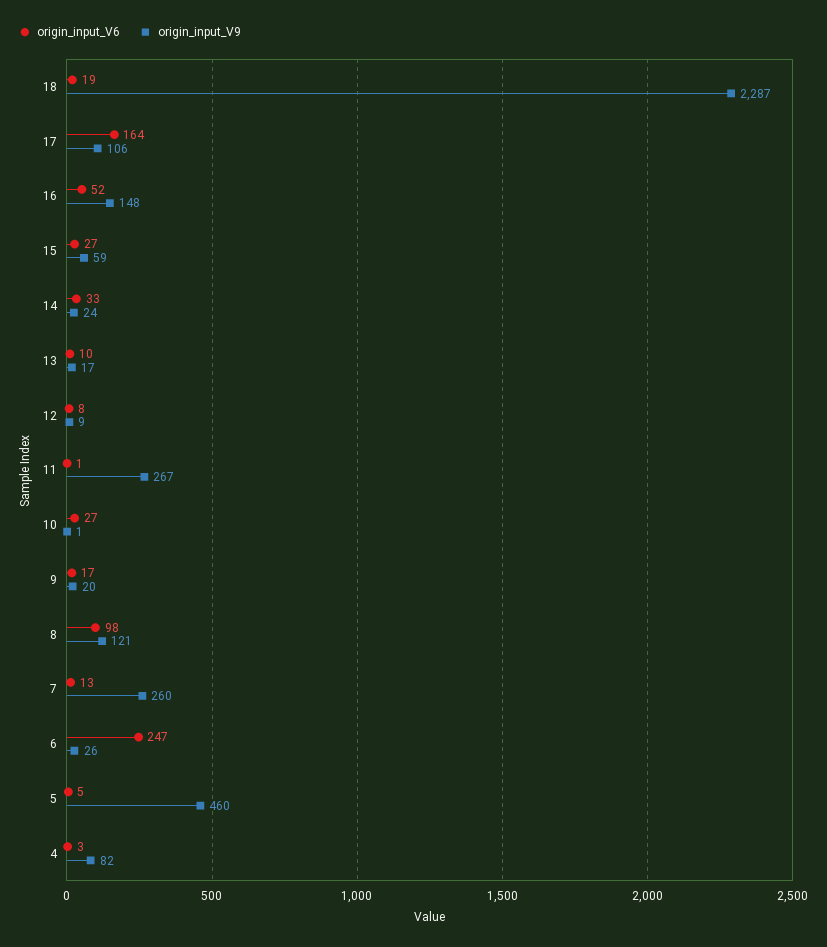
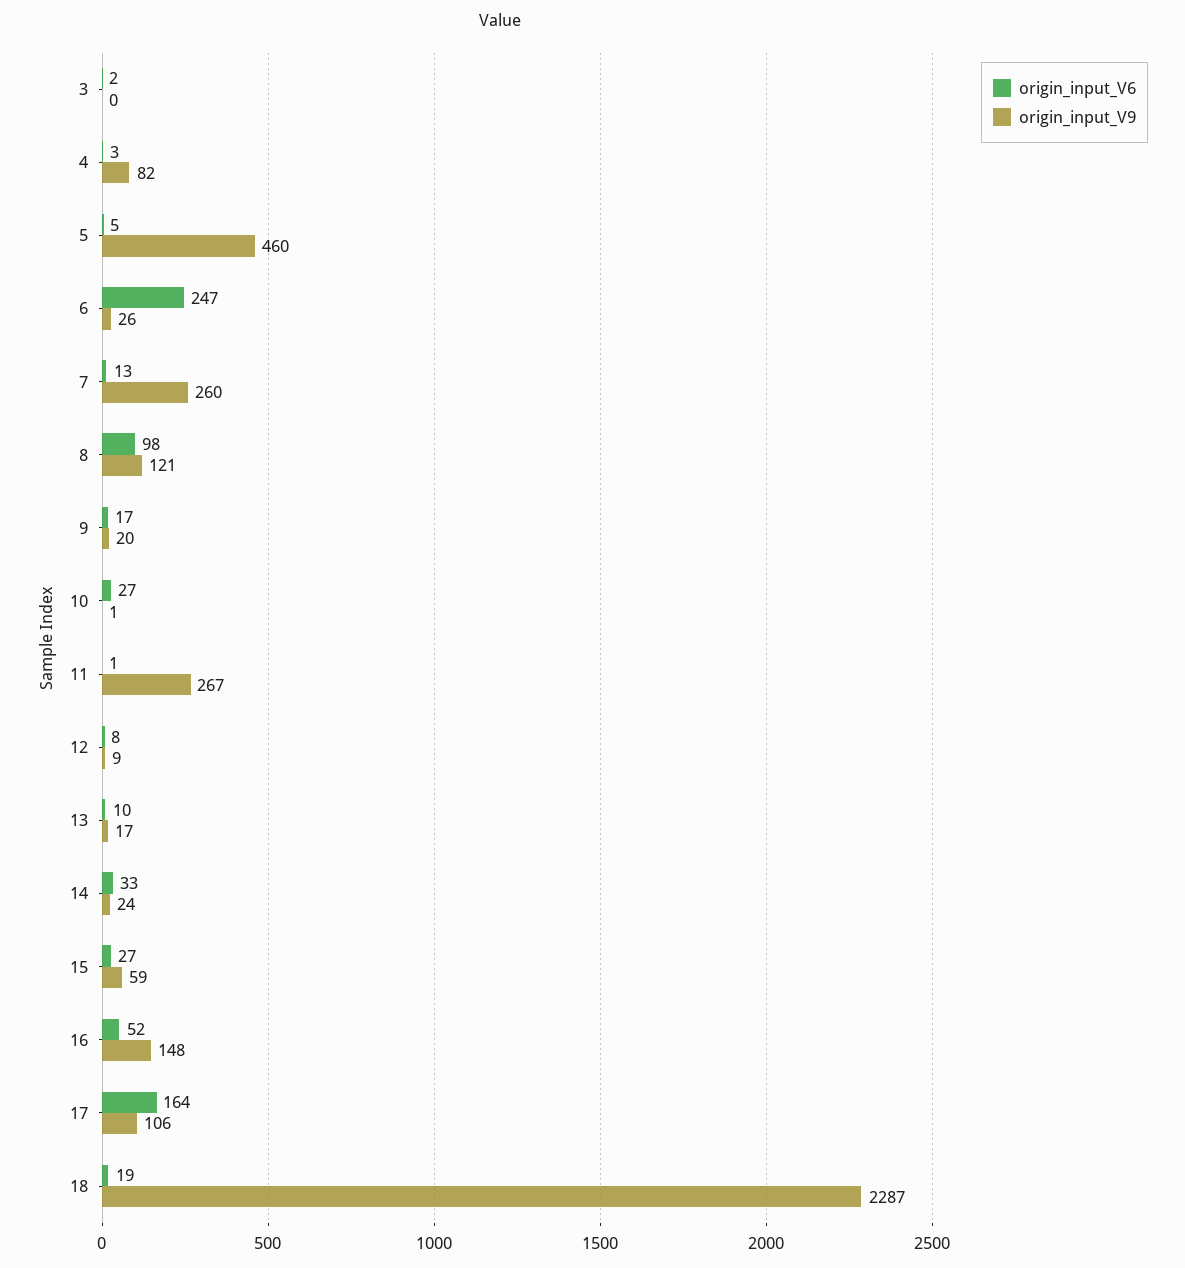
  {
    "origin_input_V6": {
      "18": 19,
      "17": 164,
      "16": 52,
      "15": 27,
      "14": 33,
      "13": 10,
      "12": 8,
      "11": 1,
      "10": 27,
      "9": 17,
      "8": 98,
      "7": 13,
      "6": 247,
      "5": 5,
-     "4": 3
+     "4": 3,
+     "3": 2
    },
    "origin_input_V9": {
      "18": 2287,
      "17": 106,
      "16": 148,
      "15": 59,
      "14": 24,
      "13": 17,
      "12": 9,
      "11": 267,
      "10": 1,
      "9": 20,
      "8": 121,
      "7": 260,
      "6": 26,
      "5": 460,
-     "4": 82
+     "4": 82,
+     "3": 0
    }
  }

